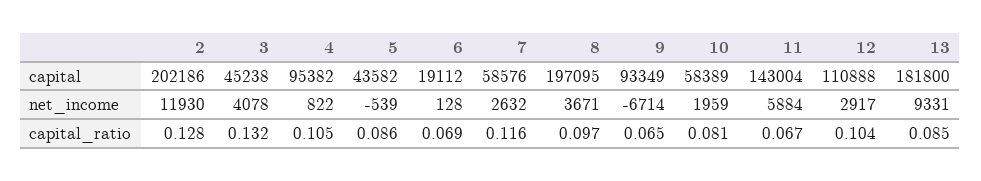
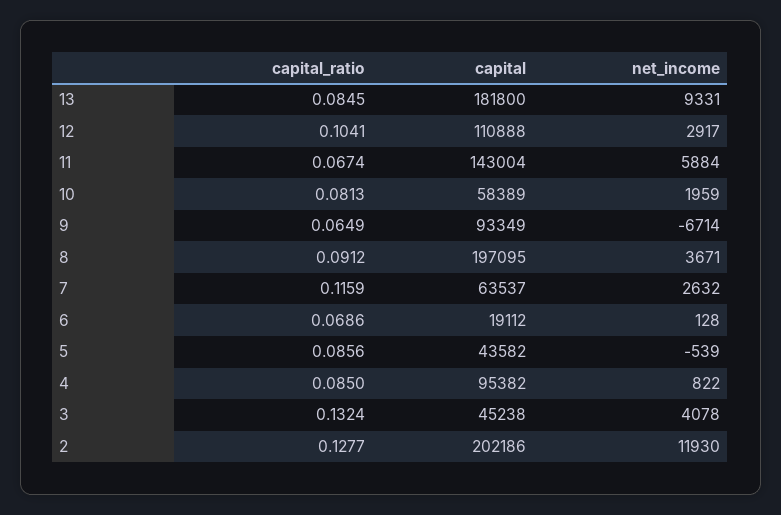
  {
    "2": {
      "capital": 202186,
      "net_income": 11930,
      "capital_ratio": 0.1277
    },
    "3": {
      "capital": 45238,
      "net_income": 4078,
      "capital_ratio": 0.1324
    },
    "4": {
      "capital": 95382,
      "net_income": 822,
-     "capital_ratio": 0.105
+     "capital_ratio": 0.085
    },
    "5": {
      "capital": 43582,
      "net_income": -539,
      "capital_ratio": 0.0856
    },
    "6": {
      "capital": 19112,
      "net_income": 128,
      "capital_ratio": 0.0686
    },
    "7": {
-     "capital": 58576,
+     "capital": 63537,
      "net_income": 2632,
      "capital_ratio": 0.1159
    },
    "8": {
      "capital": 197095,
      "net_income": 3671,
-     "capital_ratio": 0.097
+     "capital_ratio": 0.0912
    },
    "9": {
      "capital": 93349,
      "net_income": -6714,
      "capital_ratio": 0.0649
    },
    "10": {
      "capital": 58389,
      "net_income": 1959,
      "capital_ratio": 0.0813
    },
    "11": {
      "capital": 143004,
      "net_income": 5884,
      "capital_ratio": 0.0674
    },
    "12": {
      "capital": 110888,
      "net_income": 2917,
      "capital_ratio": 0.1041
    },
    "13": {
      "capital": 181800,
      "net_income": 9331,
      "capital_ratio": 0.0845
    }
  }

